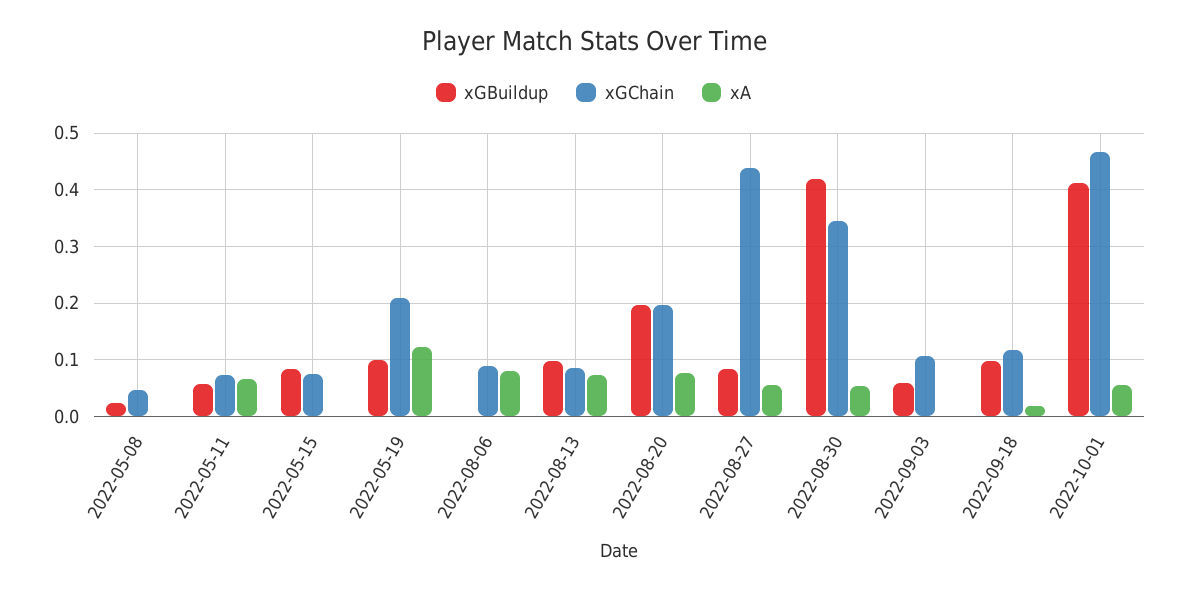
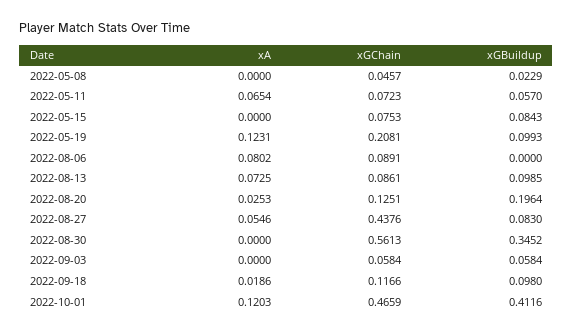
  {
    "xGBuildup": {
      "2022-05-08": 0.0229,
      "2022-05-11": 0.057,
      "2022-05-15": 0.0843,
      "2022-05-19": 0.0993,
      "2022-08-06": 0,
      "2022-08-13": 0.0985,
      "2022-08-20": 0.1964,
      "2022-08-27": 0.083,
-     "2022-08-30": 0.42,
+     "2022-08-30": 0.3452,
      "2022-09-03": 0.0584,
      "2022-09-18": 0.098,
      "2022-10-01": 0.4116
    },
    "xGChain": {
      "2022-05-08": 0.0457,
      "2022-05-11": 0.0723,
      "2022-05-15": 0.0753,
      "2022-05-19": 0.2081,
      "2022-08-06": 0.0891,
      "2022-08-13": 0.0861,
-     "2022-08-20": 0.2,
+     "2022-08-20": 0.1251,
      "2022-08-27": 0.4376,
-     "2022-08-30": 0.34,
+     "2022-08-30": 0.5613,
-     "2022-09-03": 0.1,
+     "2022-09-03": 0.0584,
      "2022-09-18": 0.1166,
      "2022-10-01": 0.4659
    },
    "xA": {
      "2022-05-08": 0,
      "2022-05-11": 0.0654,
      "2022-05-15": 0,
      "2022-05-19": 0.1231,
      "2022-08-06": 0.0802,
      "2022-08-13": 0.0725,
-     "2022-08-20": 0.08,
+     "2022-08-20": 0.0253,
      "2022-08-27": 0.0546,
-     "2022-08-30": 0.06,
+     "2022-08-30": 0,
      "2022-09-03": 0,
      "2022-09-18": 0.0186,
-     "2022-10-01": 0.06
+     "2022-10-01": 0.1203
    }
  }

